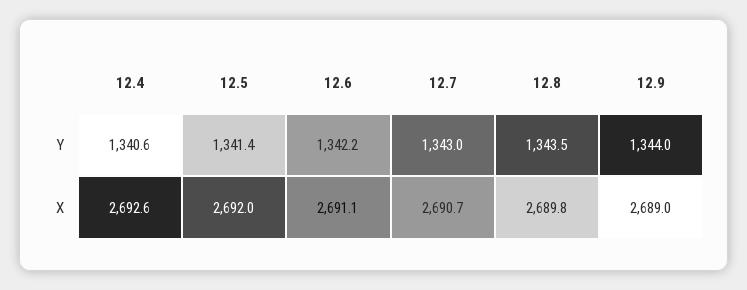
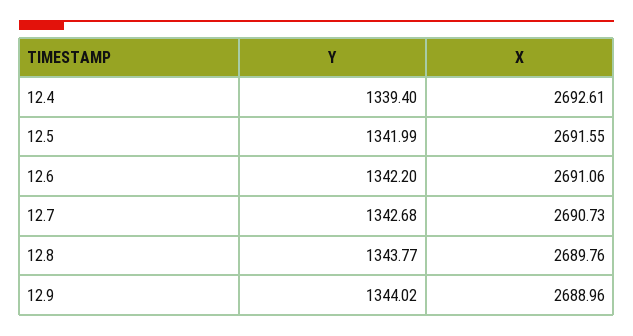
  {
    "12.4": {
-     "Y": 1340.6,
+     "Y": 1339.4,
      "X": 2692.61
    },
    "12.5": {
-     "Y": 1341.4,
+     "Y": 1341.99,
-     "X": 2692
+     "X": 2691.55
    },
    "12.6": {
      "Y": 1342.2,
      "X": 2691.06
    },
    "12.7": {
-     "Y": 1343,
+     "Y": 1342.68,
      "X": 2690.73
    },
    "12.8": {
-     "Y": 1343.5,
+     "Y": 1343.77,
      "X": 2689.76
    },
    "12.9": {
      "Y": 1344.02,
      "X": 2688.96
    }
  }

